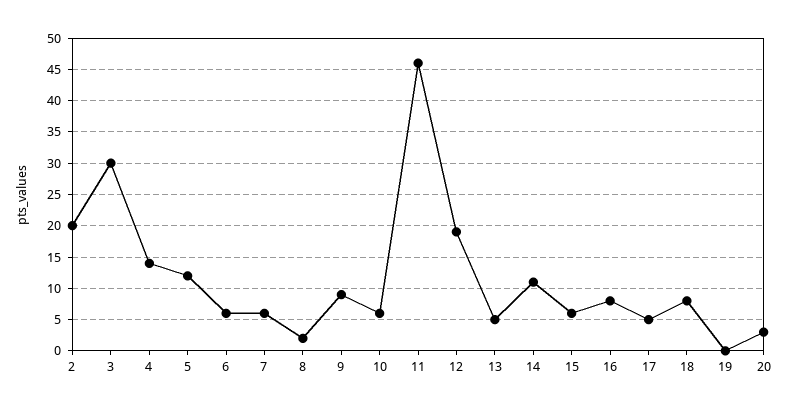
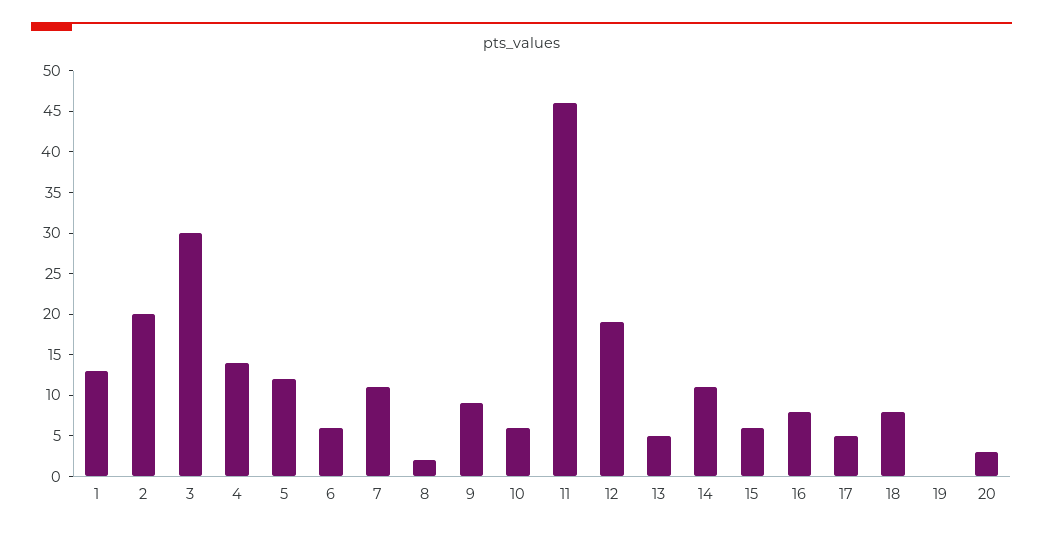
  {
    "2": 20,
    "3": 30,
    "4": 14,
    "5": 12,
    "6": 6,
-   "7": 6,
+   "7": 11,
    "8": 2,
    "9": 9,
    "10": 6,
    "11": 46,
    "12": 19,
    "13": 5,
    "14": 11,
    "15": 6,
    "16": 8,
    "17": 5,
    "18": 8,
    "19": 0,
-   "20": 3
+   "20": 3,
+   "1": 13
  }

